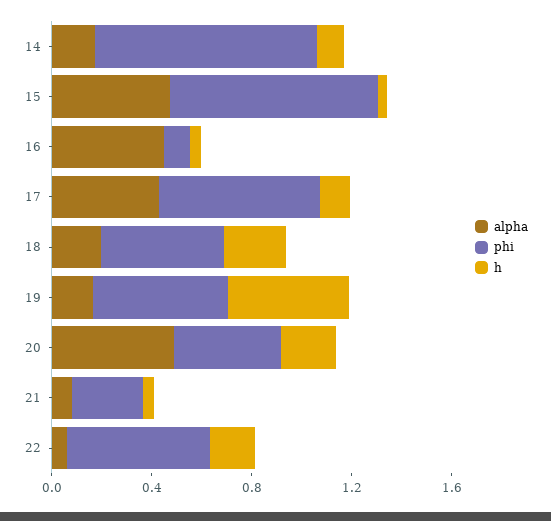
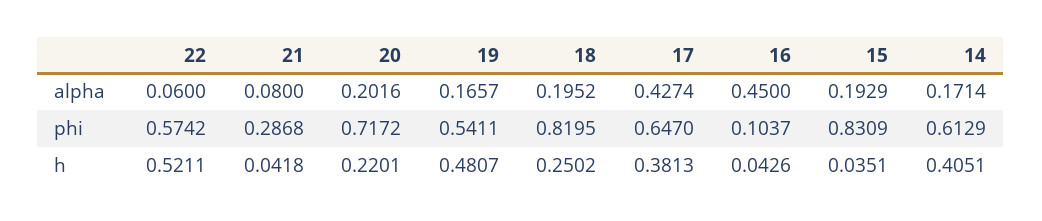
  {
    "alpha": {
      "14": 0.1714,
-     "15": 0.5,
+     "15": 0.1929,
      "16": 0.45,
      "17": 0.4274,
      "18": 0.1952,
      "19": 0.1657,
-     "20": 0.5,
+     "20": 0.2016,
      "21": 0.08,
      "22": 0.06
    },
    "phi": {
-     "14": 0.9,
+     "14": 0.6129,
      "15": 0.8309,
      "16": 0.1037,
      "17": 0.647,
-     "18": 0.5,
+     "18": 0.8195,
      "19": 0.5411,
-     "20": 0.4,
+     "20": 0.7172,
      "21": 0.2868,
      "22": 0.5742
    },
    "h": {
-     "14": 0.1,
+     "14": 0.4051,
      "15": 0.0351,
      "16": 0.0426,
-     "17": 0.1,
+     "17": 0.3813,
      "18": 0.2502,
      "19": 0.4807,
      "20": 0.2201,
      "21": 0.0418,
-     "22": 0.2
+     "22": 0.5211
    }
  }

